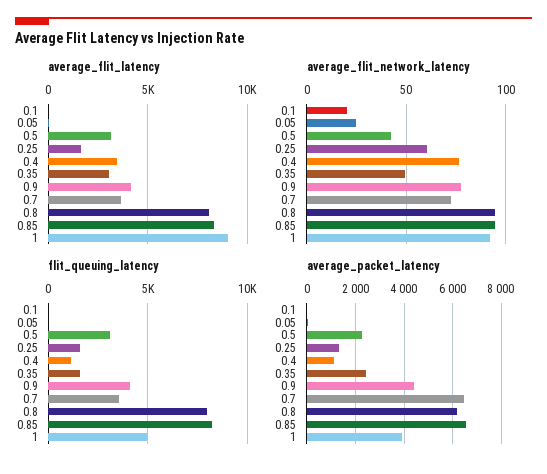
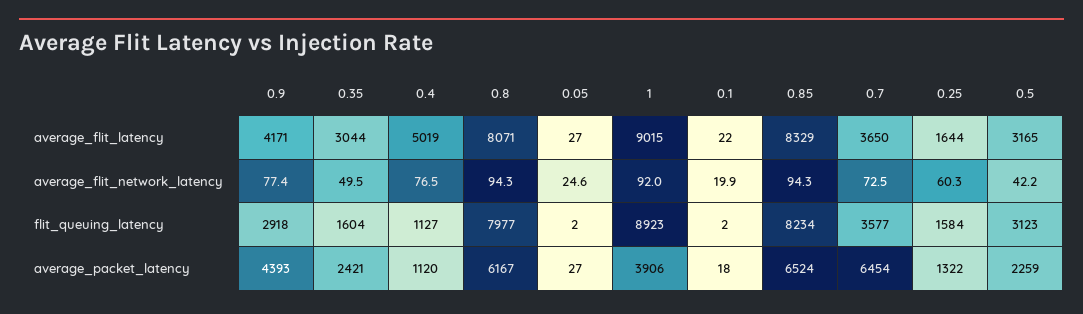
  {
    "average_flit_latency": {
      "0.1": 22,
      "0.05": 27,
      "0.5": 3165,
      "0.25": 1644,
-     "0.4": 3500,
+     "0.4": 5019,
      "0.35": 3044,
      "0.9": 4171,
      "0.7": 3650,
      "0.8": 8071,
      "0.85": 8329,
      "1": 9015
    },
    "average_flit_network_latency": {
      "0.1": 19.9,
      "0.05": 24.6,
      "0.5": 42.2,
      "0.25": 60.3,
      "0.4": 76.5,
      "0.35": 49.5,
      "0.9": 77.4,
      "0.7": 72.5,
      "0.8": 94.3,
      "0.85": 94.3,
      "1": 92
    },
    "flit_queuing_latency": {
      "0.1": 2,
      "0.05": 2,
      "0.5": 3123,
      "0.25": 1584,
      "0.4": 1127,
      "0.35": 1604,
-     "0.9": 4000,
+     "0.9": 2918,
      "0.7": 3577,
      "0.8": 7977,
      "0.85": 8234,
-     "1": 5000
+     "1": 8923
    },
    "average_packet_latency": {
      "0.1": 18,
      "0.05": 27,
      "0.5": 2259,
      "0.25": 1322,
      "0.4": 1120,
      "0.35": 2421,
      "0.9": 4393,
      "0.7": 6454,
      "0.8": 6167,
      "0.85": 6524,
      "1": 3906
    }
  }

